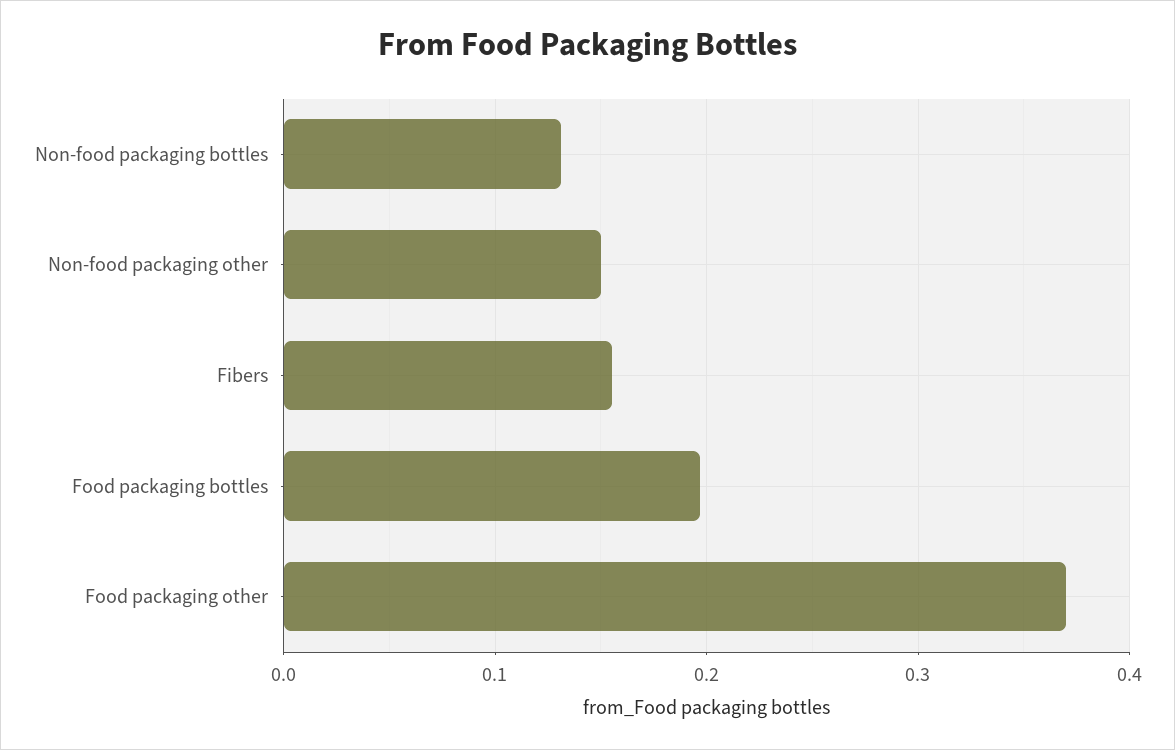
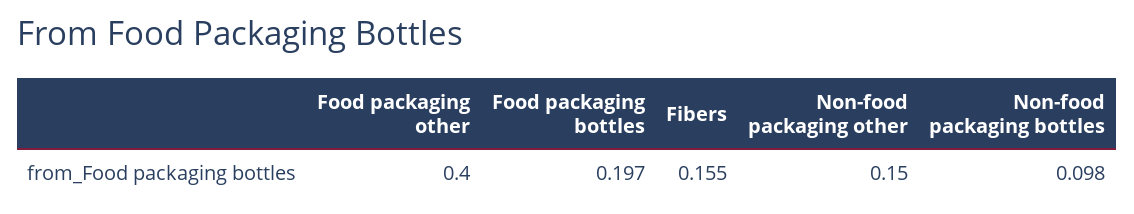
  {
-   "Non-food packaging bottles": 0.13,
+   "Non-food packaging bottles": 0.098,
    "Non-food packaging other": 0.15,
    "Fibers": 0.155,
    "Food packaging bottles": 0.197,
-   "Food packaging other": 0.37
+   "Food packaging other": 0.4
  }

